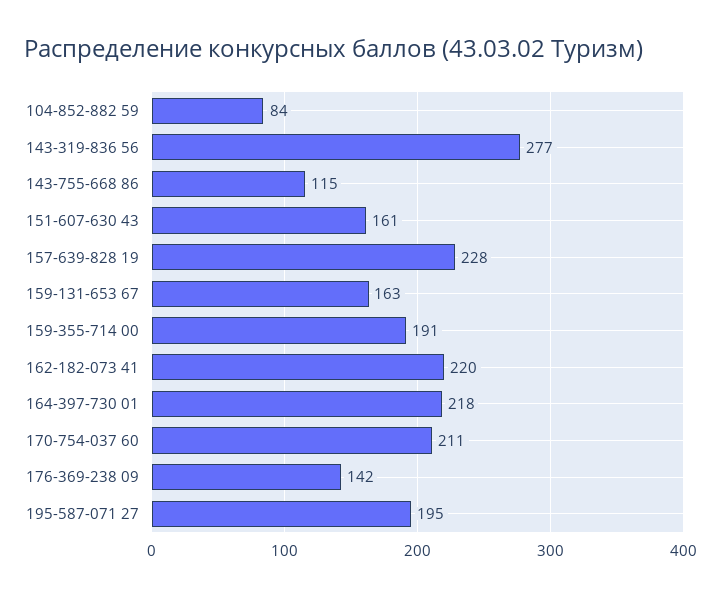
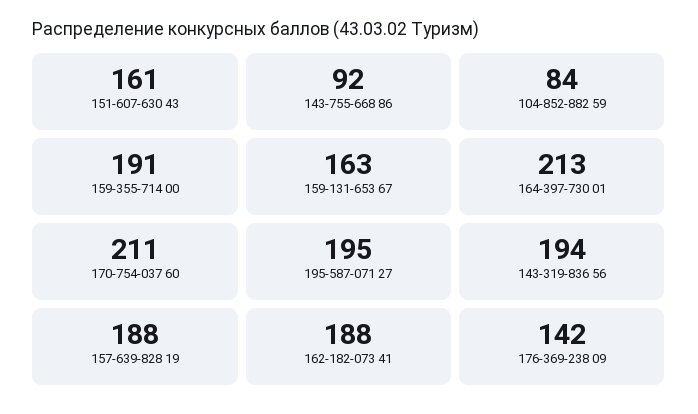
  {
    "104-852-882 59": 84,
-   "143-319-836 56": 277,
+   "143-319-836 56": 194,
-   "143-755-668 86": 115,
+   "143-755-668 86": 92,
    "151-607-630 43": 161,
-   "157-639-828 19": 228,
+   "157-639-828 19": 188,
    "159-131-653 67": 163,
    "159-355-714 00": 191,
-   "162-182-073 41": 220,
+   "162-182-073 41": 188,
-   "164-397-730 01": 218,
+   "164-397-730 01": 213,
    "170-754-037 60": 211,
    "176-369-238 09": 142,
    "195-587-071 27": 195
  }

